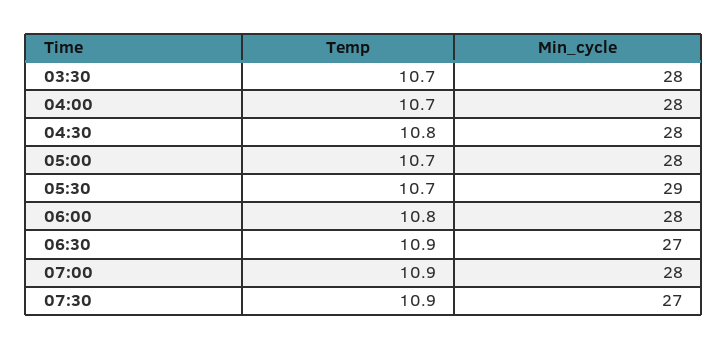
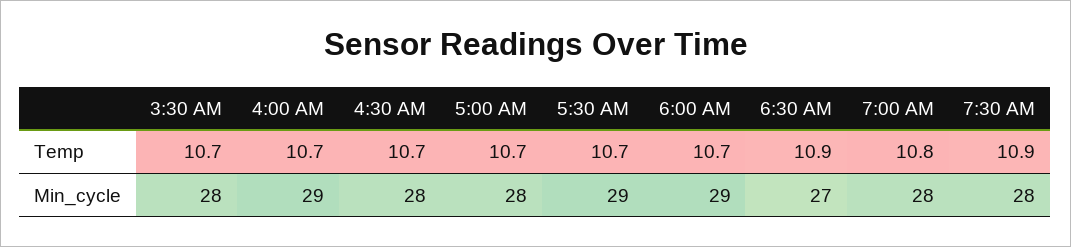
  {
    "Temp": {
      "03:30": 10.7,
      "04:00": 10.7,
-     "04:30": 10.8,
+     "04:30": 10.7,
      "05:00": 10.7,
      "05:30": 10.7,
-     "06:00": 10.8,
+     "06:00": 10.7,
      "06:30": 10.9,
-     "07:00": 10.9,
+     "07:00": 10.8,
      "07:30": 10.9
    },
    "Min_cycle": {
      "03:30": 28,
-     "04:00": 28,
+     "04:00": 29,
      "04:30": 28,
      "05:00": 28,
      "05:30": 29,
-     "06:00": 28,
+     "06:00": 29,
      "06:30": 27,
      "07:00": 28,
-     "07:30": 27
+     "07:30": 28
    }
  }

